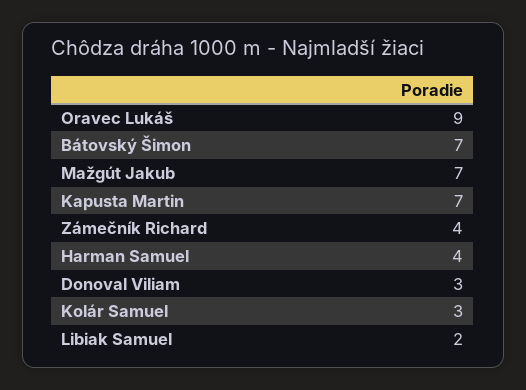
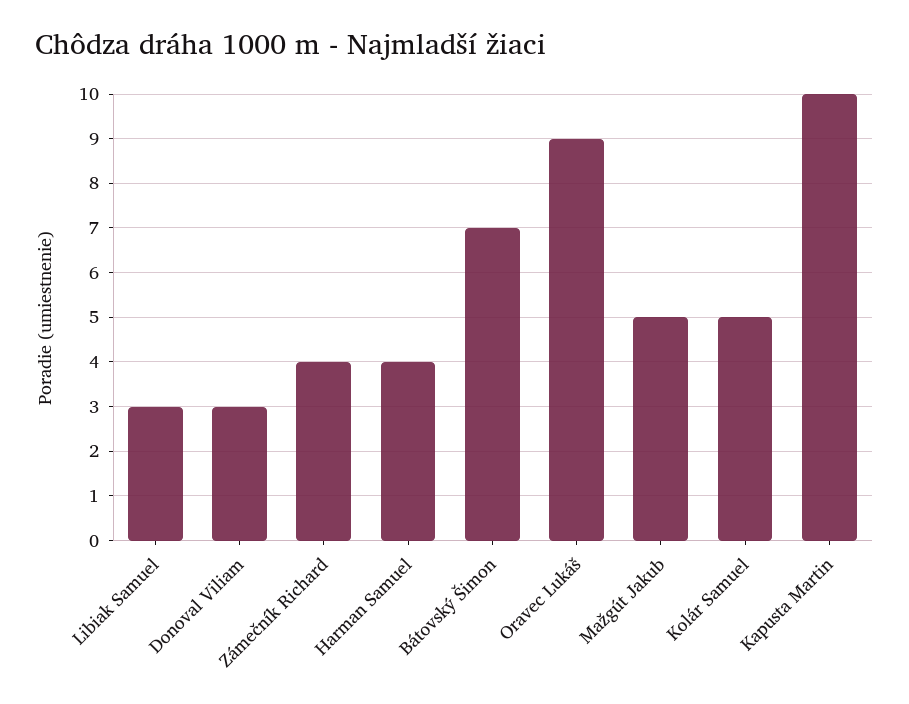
  {
    "Oravec Lukáš": 9,
    "Bátovský Šimon": 7,
-   "Mažgút Jakub": 7,
+   "Mažgút Jakub": 5,
-   "Kapusta Martin": 7,
+   "Kapusta Martin": 10,
    "Zámečník Richard": 4,
    "Harman Samuel": 4,
    "Donoval Viliam": 3,
-   "Kolár Samuel": 3,
+   "Kolár Samuel": 5,
-   "Libiak Samuel": 2
+   "Libiak Samuel": 3
  }

